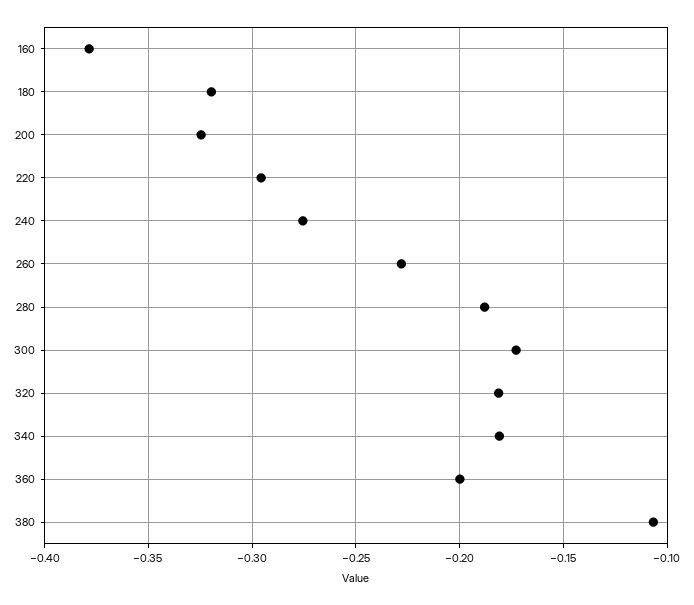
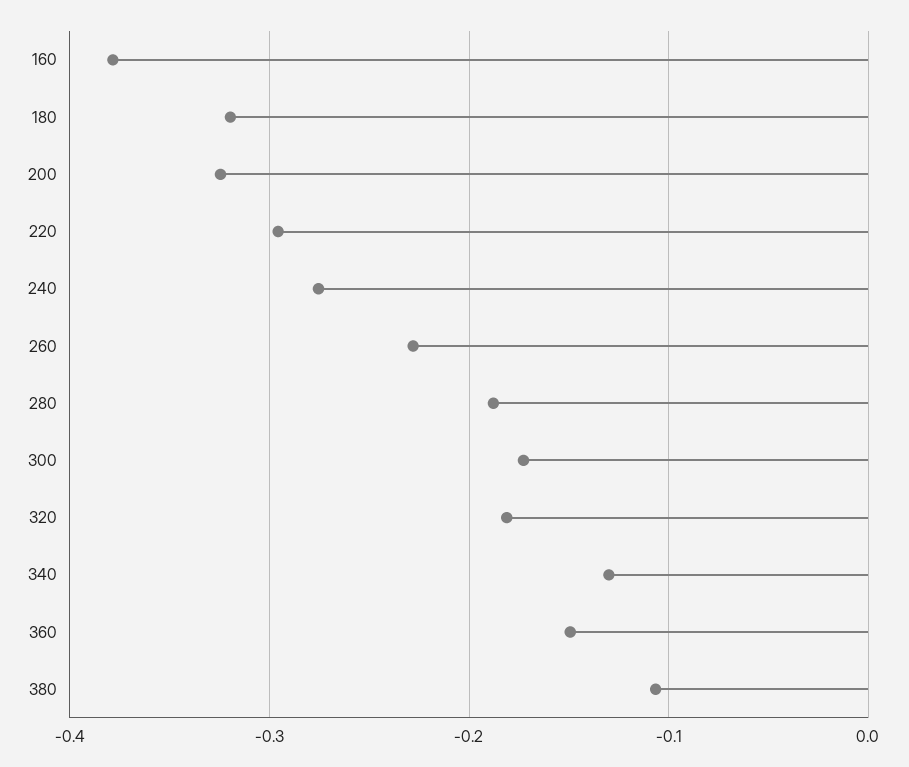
  {
    "160": -0.38,
    "180": -0.32,
    "200": -0.325,
    "220": -0.295,
    "240": -0.275,
    "260": -0.23,
    "280": -0.19,
    "300": -0.175,
    "320": -0.18,
-   "340": -0.18,
+   "340": -0.13,
-   "360": -0.2,
+   "360": -0.15,
    "380": -0.105
  }

